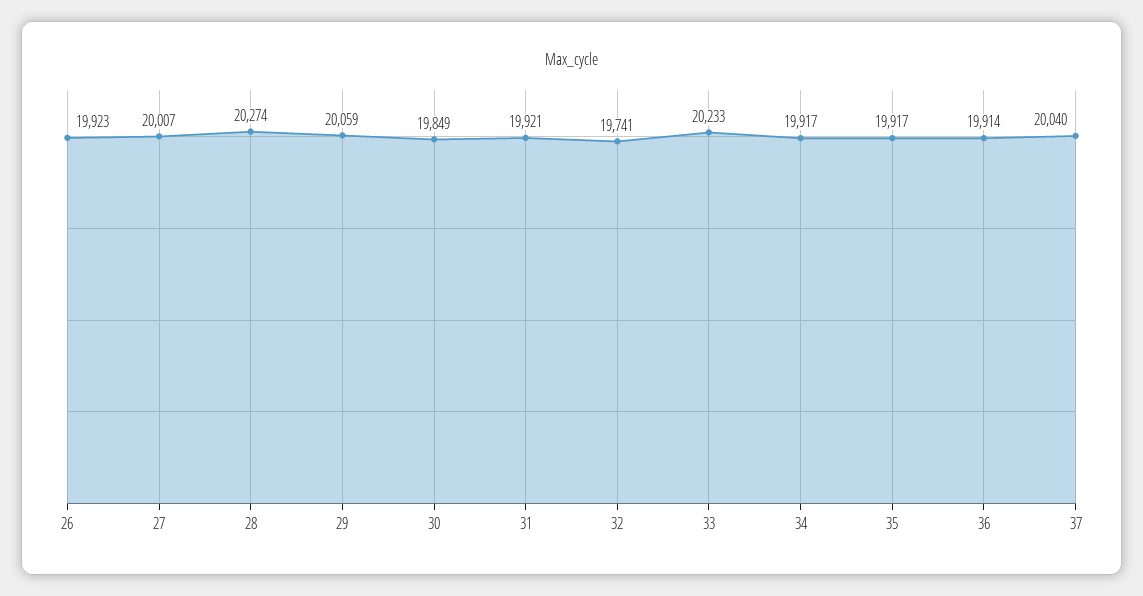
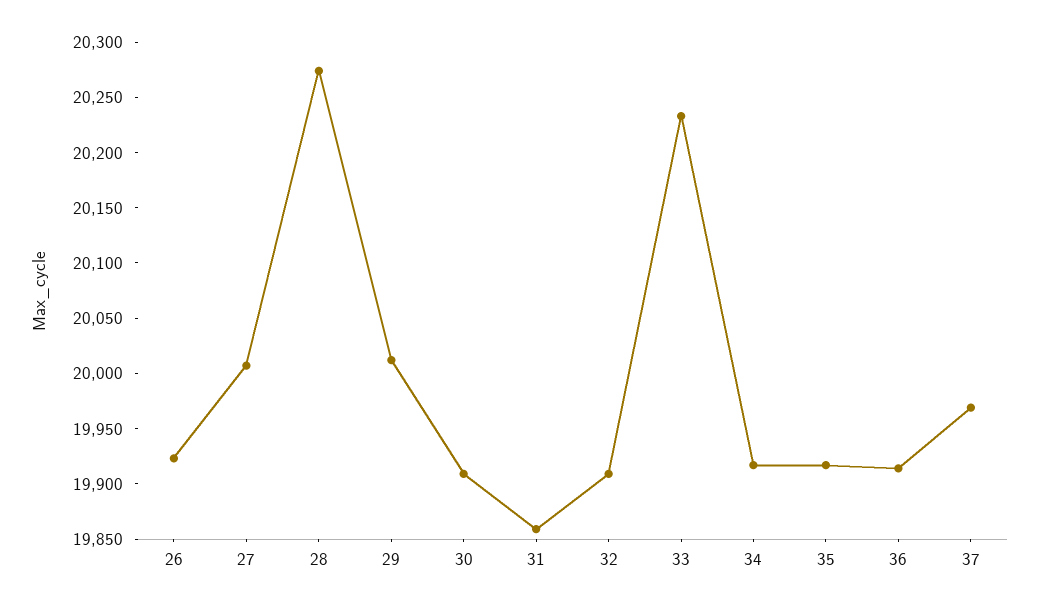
  {
    "26": 19923,
    "27": 20007,
    "28": 20274,
-   "29": 20059,
+   "29": 20010,
-   "30": 19849,
+   "30": 19910,
-   "31": 19921,
+   "31": 19860,
-   "32": 19741,
+   "32": 19910,
    "33": 20233,
    "34": 19917,
    "35": 19917,
    "36": 19914,
-   "37": 20040
+   "37": 19970
  }

